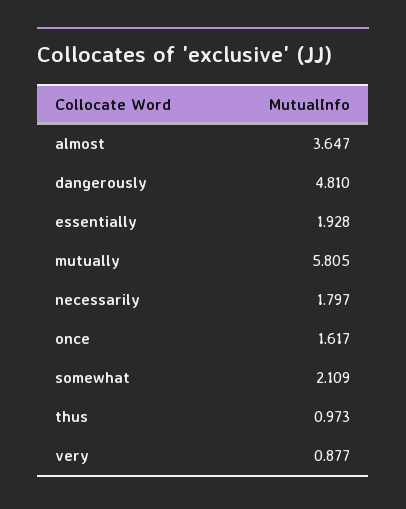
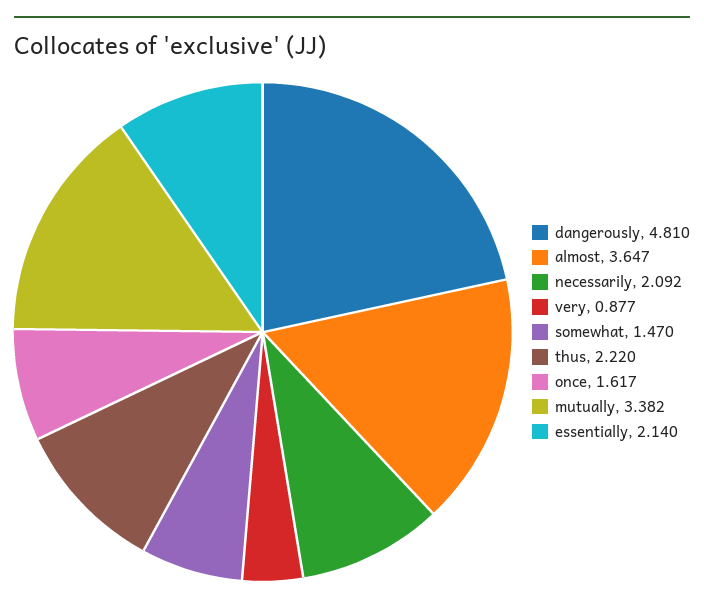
  {
    "almost": 3.647,
    "dangerously": 4.81,
-   "essentially": 1.928,
+   "essentially": 2.14,
-   "mutually": 5.805,
+   "mutually": 3.382,
-   "necessarily": 1.797,
+   "necessarily": 2.092,
    "once": 1.617,
-   "somewhat": 2.109,
+   "somewhat": 1.47,
-   "thus": 0.973,
+   "thus": 2.22,
    "very": 0.877
  }

